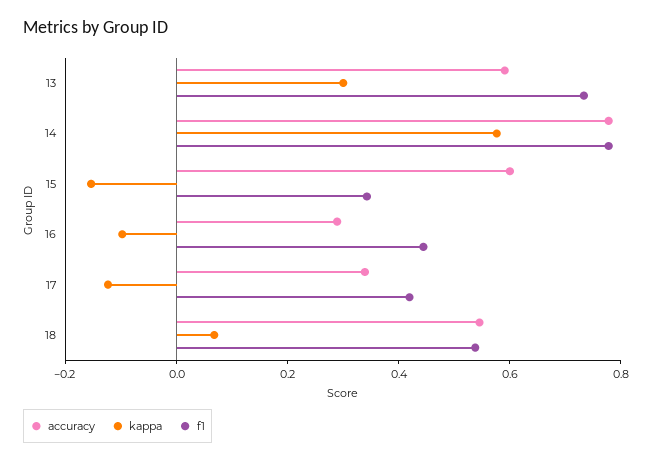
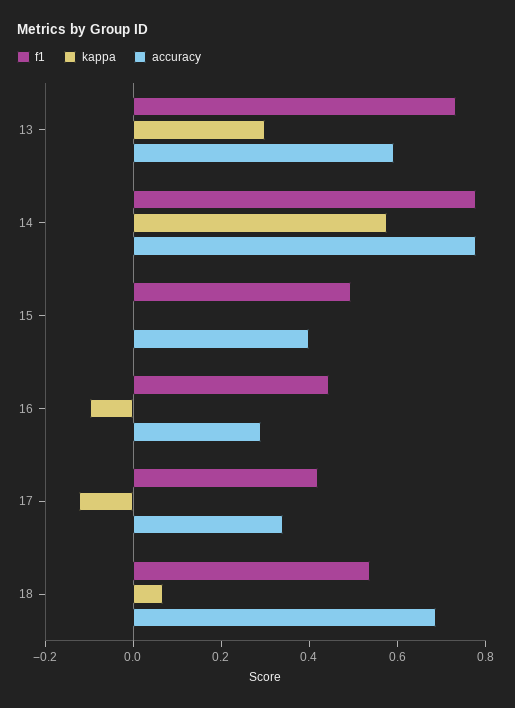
  {
    "accuracy": {
      "13": 0.6,
      "14": 0.8,
-     "15": 0.6,
+     "15": 0.4,
      "16": 0.3,
      "17": 0.35,
-     "18": 0.55
+     "18": 0.7
    },
    "kappa": {
      "13": 0.3,
      "14": 0.6,
-     "15": -0.15,
+     "15": 0,
      "16": -0.1,
      "17": -0.1,
      "18": 0.05
    },
    "f1": {
      "13": 0.75,
      "14": 0.8,
-     "15": 0.35,
+     "15": 0.5,
      "16": 0.45,
      "17": 0.4,
      "18": 0.55
    }
  }

